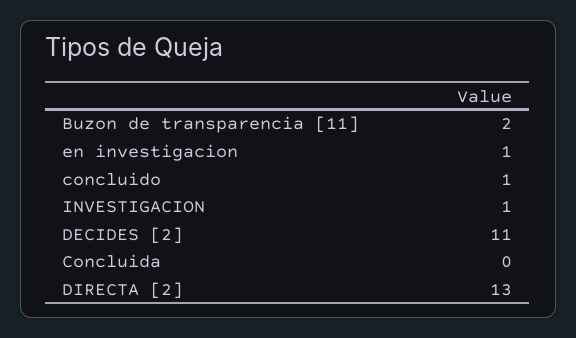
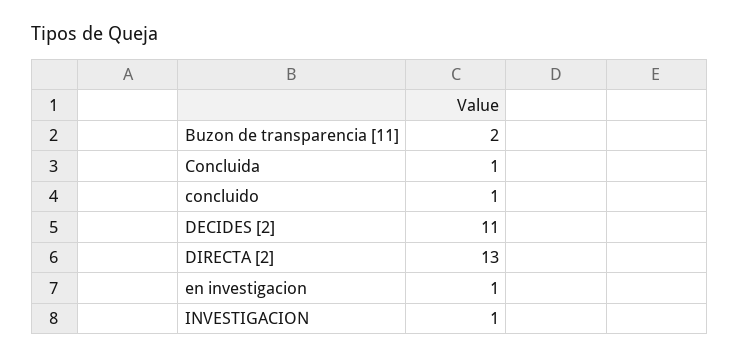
  {
    "Buzon de transparencia [11]": 2,
    "en investigacion": 1,
    "concluido": 1,
    "INVESTIGACION": 1,
    "DECIDES [2]": 11,
-   "Concluida": 0,
+   "Concluida": 1,
    "DIRECTA [2]": 13
  }

